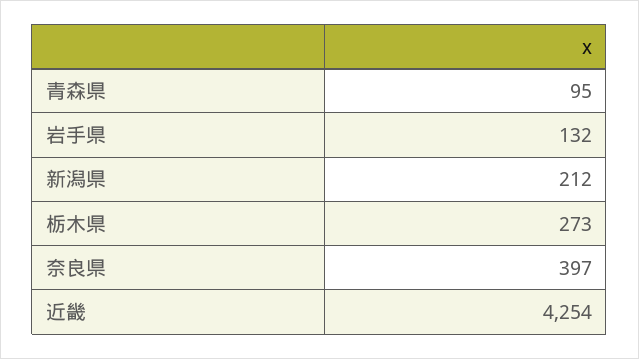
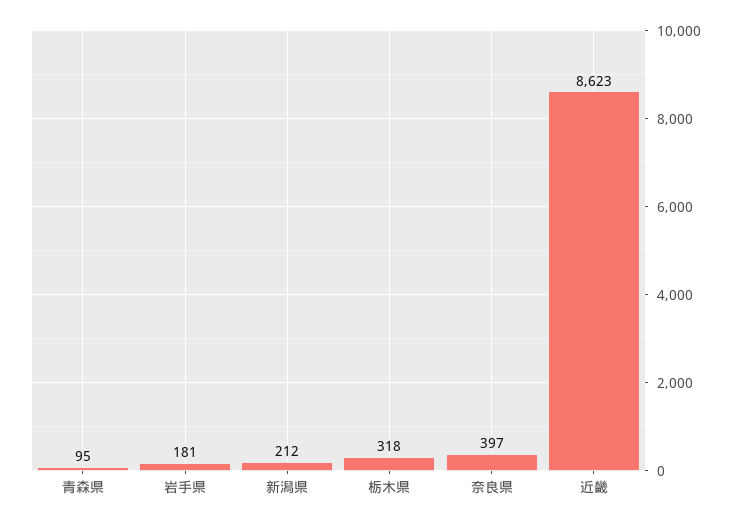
  {
    "青森県": 95,
-   "岩手県": 132,
+   "岩手県": 181,
    "新潟県": 212,
-   "栃木県": 273,
+   "栃木県": 318,
    "奈良県": 397,
-   "近畿": 4254
+   "近畿": 8623
  }

